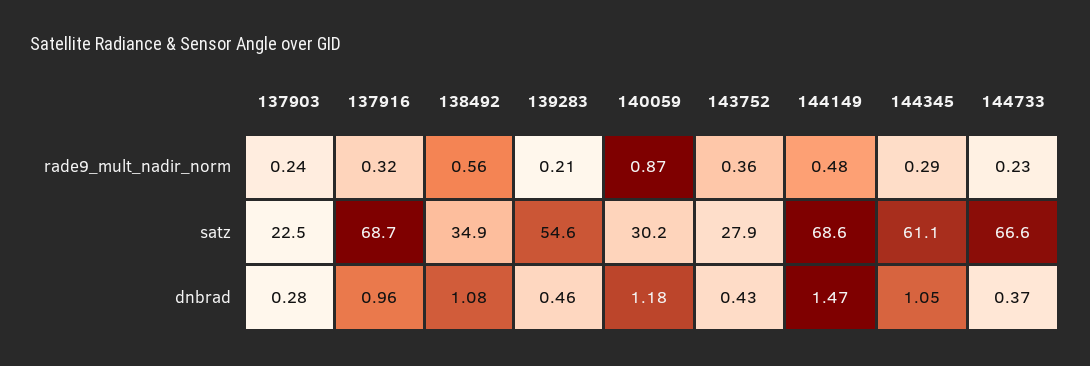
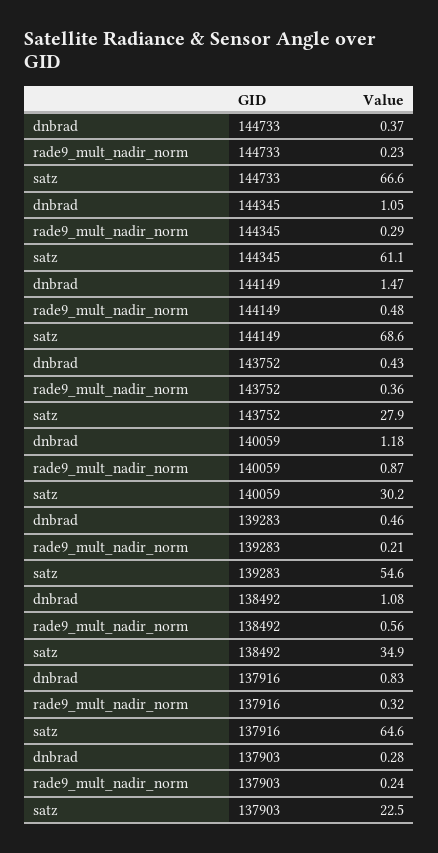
  {
    "137903": {
      "rade9_mult_nadir_norm": 0.24,
      "satz": 22.5,
      "dnbrad": 0.28
    },
    "137916": {
      "rade9_mult_nadir_norm": 0.32,
-     "satz": 68.7,
+     "satz": 64.6,
-     "dnbrad": 0.96
+     "dnbrad": 0.83
    },
    "138492": {
      "rade9_mult_nadir_norm": 0.56,
      "satz": 34.9,
      "dnbrad": 1.08
    },
    "139283": {
      "rade9_mult_nadir_norm": 0.21,
      "satz": 54.6,
      "dnbrad": 0.46
    },
    "140059": {
      "rade9_mult_nadir_norm": 0.87,
      "satz": 30.2,
      "dnbrad": 1.18
    },
    "143752": {
      "rade9_mult_nadir_norm": 0.36,
      "satz": 27.9,
      "dnbrad": 0.43
    },
    "144149": {
      "rade9_mult_nadir_norm": 0.48,
      "satz": 68.6,
      "dnbrad": 1.47
    },
    "144345": {
      "rade9_mult_nadir_norm": 0.29,
      "satz": 61.1,
      "dnbrad": 1.05
    },
    "144733": {
      "rade9_mult_nadir_norm": 0.23,
      "satz": 66.6,
      "dnbrad": 0.37
    }
  }

